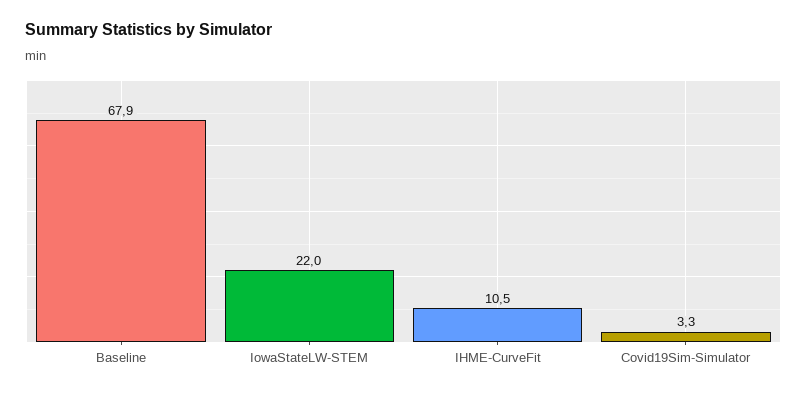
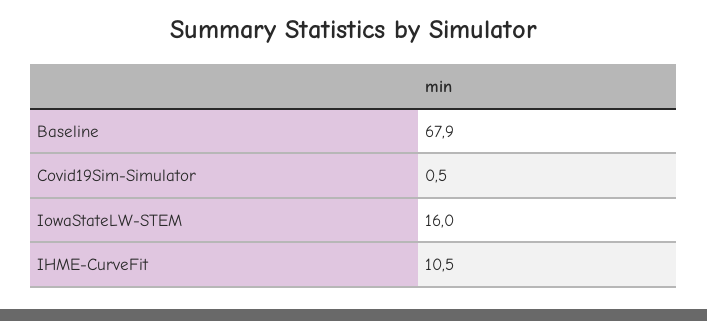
  {
    "Baseline": 67.9,
-   "IowaStateLW-STEM": 22,
+   "IowaStateLW-STEM": 16,
    "IHME-CurveFit": 10.5,
-   "Covid19Sim-Simulator": 3.3
+   "Covid19Sim-Simulator": 0.5
  }

